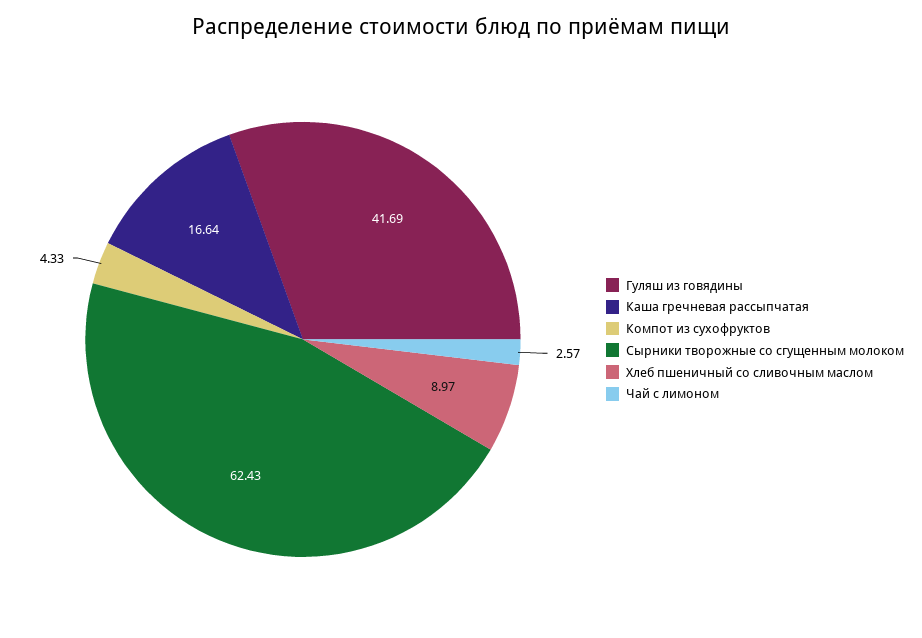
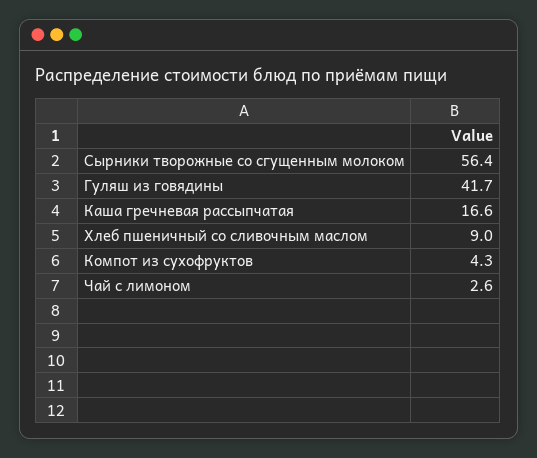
  {
    "Гуляш из говядины": 41.69,
    "Каша гречневая рассыпчатая": 16.64,
    "Компот из сухофруктов": 4.33,
-   "Сырники творожные со сгущенным молоком": 62.43,
+   "Сырники творожные со сгущенным молоком": 56.4,
    "Хлеб пшеничный со сливочным маслом": 8.97,
    "Чай с лимоном": 2.57
  }

